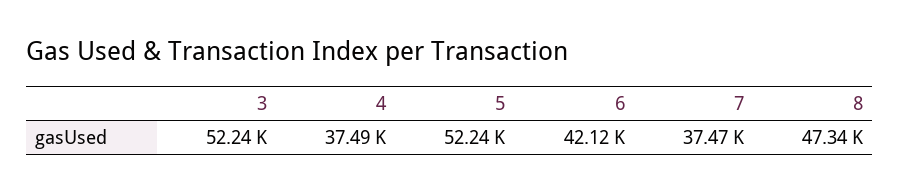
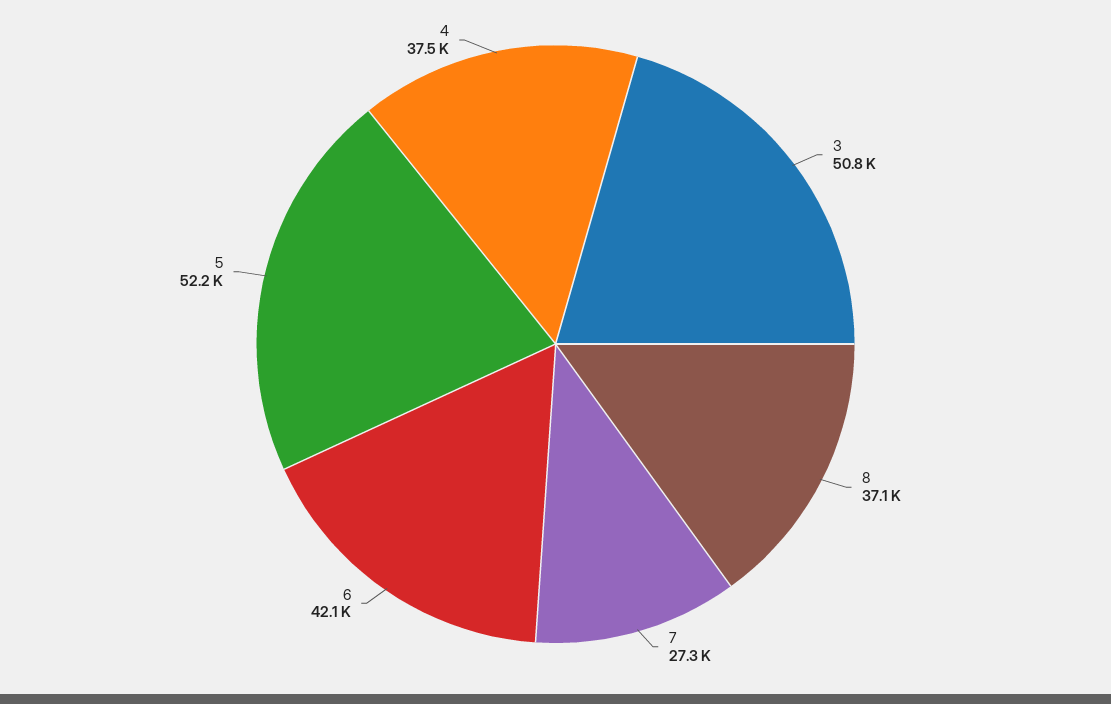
  {
-   "3": 52240,
+   "3": 50800,
    "4": 37490,
    "5": 52240,
    "6": 42120,
-   "7": 37470,
+   "7": 27300,
-   "8": 47340
+   "8": 37100
  }

